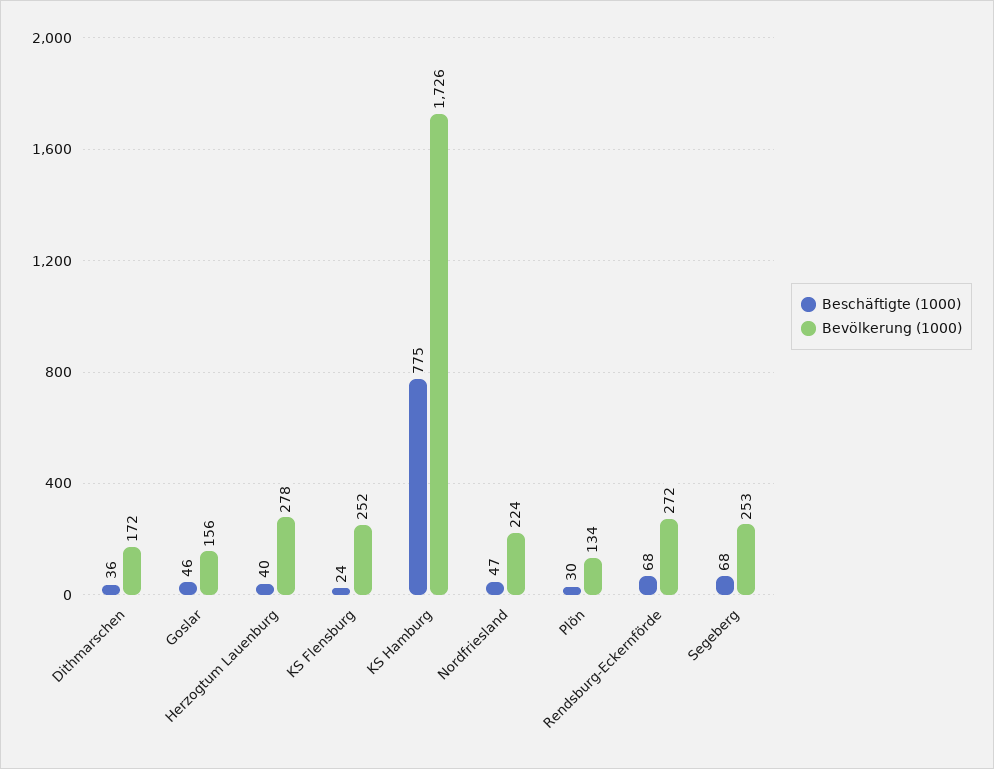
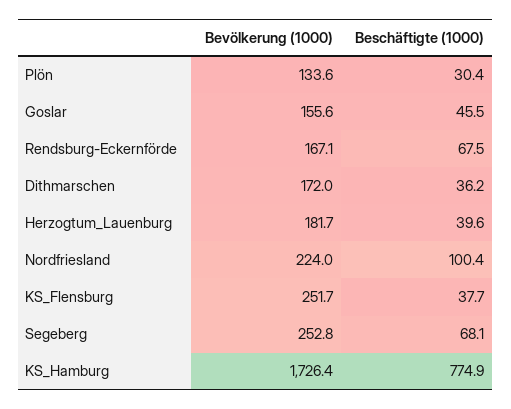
  {
    "Beschäftigte (1000)": {
      "Dithmarschen": 36.2,
      "Goslar": 45.5,
      "Herzogtum Lauenburg": 39.6,
-     "KS Flensburg": 24,
+     "KS Flensburg": 37.7,
      "KS Hamburg": 774.9,
-     "Nordfriesland": 47,
+     "Nordfriesland": 100.4,
      "Plön": 30.4,
      "Rendsburg-Eckernförde": 67.5,
      "Segeberg": 68.1
    },
    "Bevölkerung (1000)": {
      "Dithmarschen": 172,
      "Goslar": 155.6,
-     "Herzogtum Lauenburg": 278,
+     "Herzogtum Lauenburg": 181.7,
      "KS Flensburg": 251.7,
      "KS Hamburg": 1726.4,
      "Nordfriesland": 224,
      "Plön": 133.6,
-     "Rendsburg-Eckernförde": 272,
+     "Rendsburg-Eckernförde": 167.1,
      "Segeberg": 252.8
    }
  }

